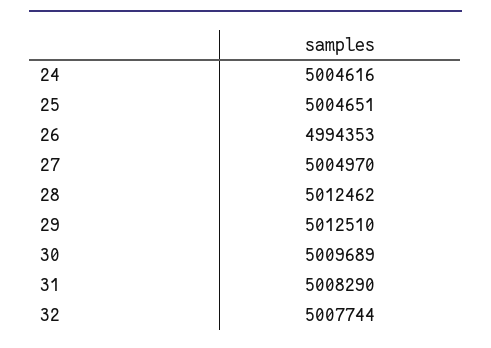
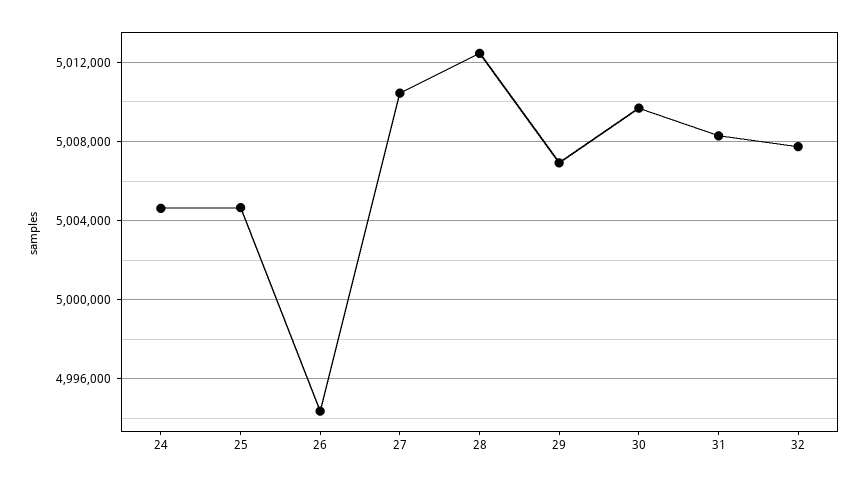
  {
    "24": 5004616,
    "25": 5004651,
    "26": 4994353,
-   "27": 5004970,
+   "27": 5010500,
    "28": 5012462,
-   "29": 5012510,
+   "29": 5007000,
    "30": 5009689,
    "31": 5008290,
    "32": 5007744
  }

